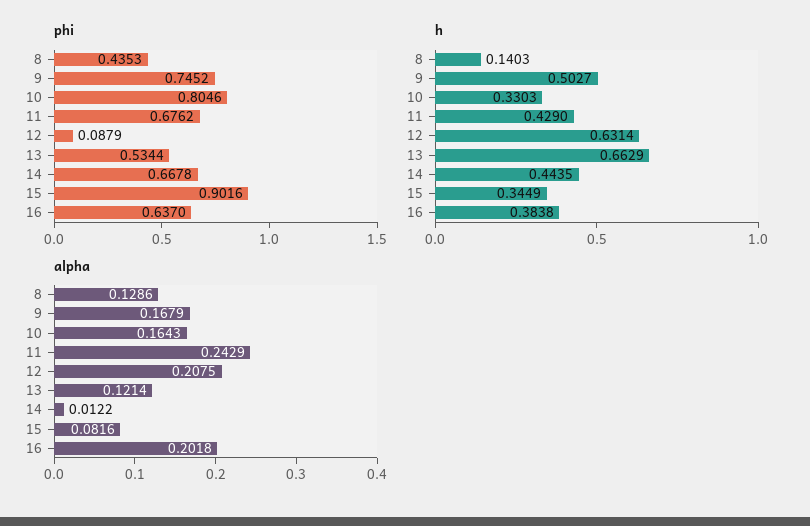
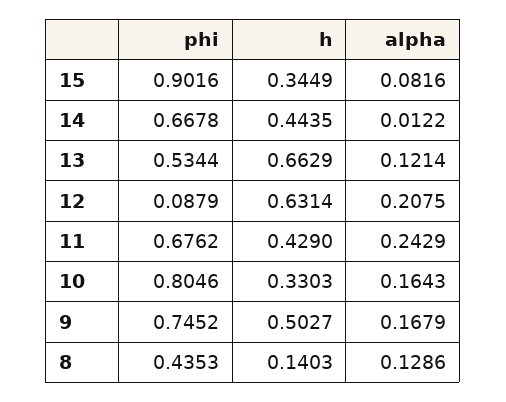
  {
    "phi": {
      "8": 0.4353,
      "9": 0.7452,
      "10": 0.8046,
      "11": 0.6762,
      "12": 0.0879,
      "13": 0.5344,
      "14": 0.6678,
-     "15": 0.9016,
+     "15": 0.9016
-     "16": 0.637
    },
    "h": {
      "8": 0.1403,
      "9": 0.5027,
      "10": 0.3303,
      "11": 0.429,
      "12": 0.6314,
      "13": 0.6629,
      "14": 0.4435,
-     "15": 0.3449,
+     "15": 0.3449
-     "16": 0.3838
    },
    "alpha": {
      "8": 0.1286,
      "9": 0.1679,
      "10": 0.1643,
      "11": 0.2429,
      "12": 0.2075,
      "13": 0.1214,
      "14": 0.0122,
-     "15": 0.0816,
+     "15": 0.0816
-     "16": 0.2018
    }
  }

